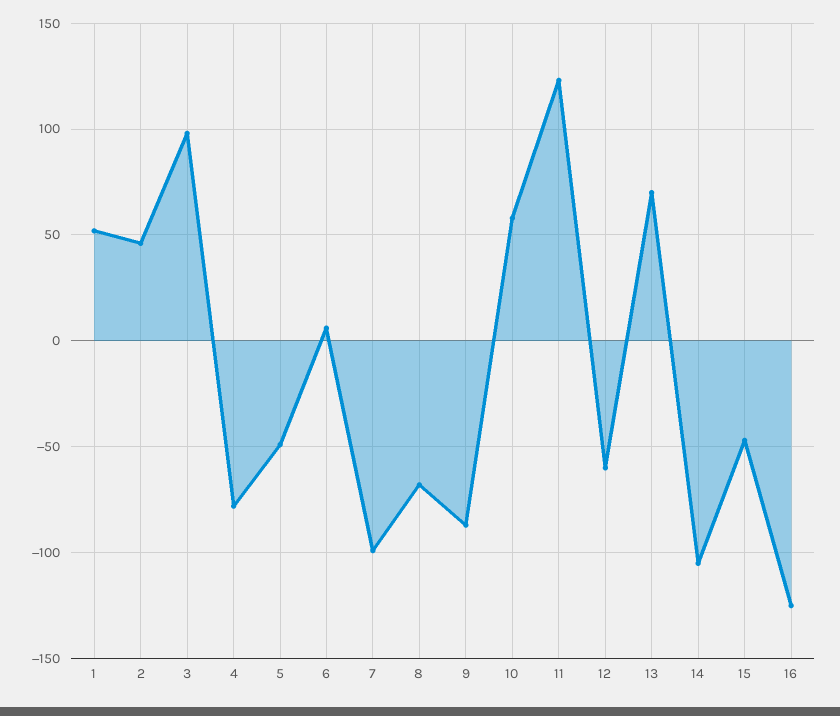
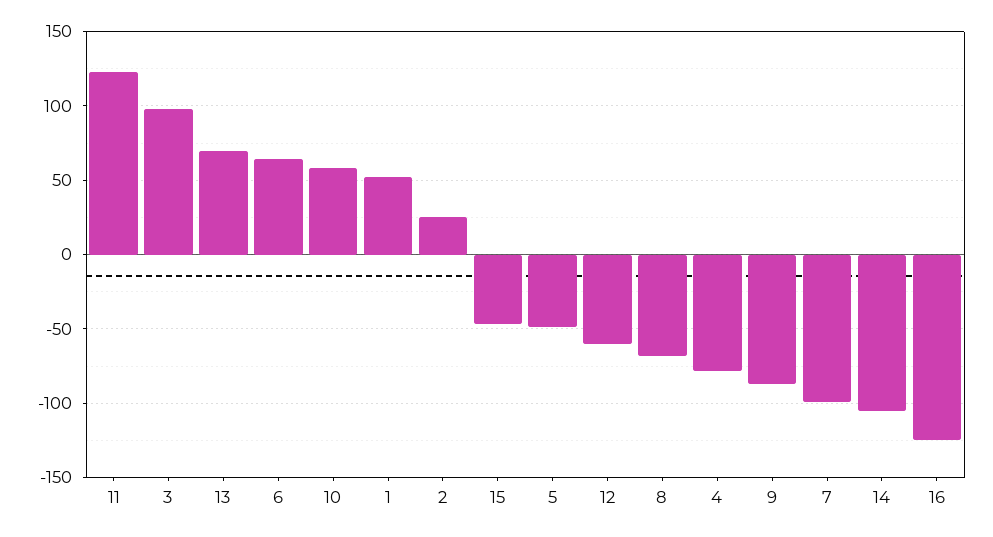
  {
    "1": 50,
-   "2": 45,
+   "2": 25,
    "3": 100,
    "4": -80,
    "5": -50,
-   "6": 5,
+   "6": 65,
    "7": -100,
    "8": -70,
    "9": -85,
    "10": 60,
    "11": 125,
    "12": -60,
    "13": 70,
    "14": -105,
    "15": -45,
    "16": -125
  }

